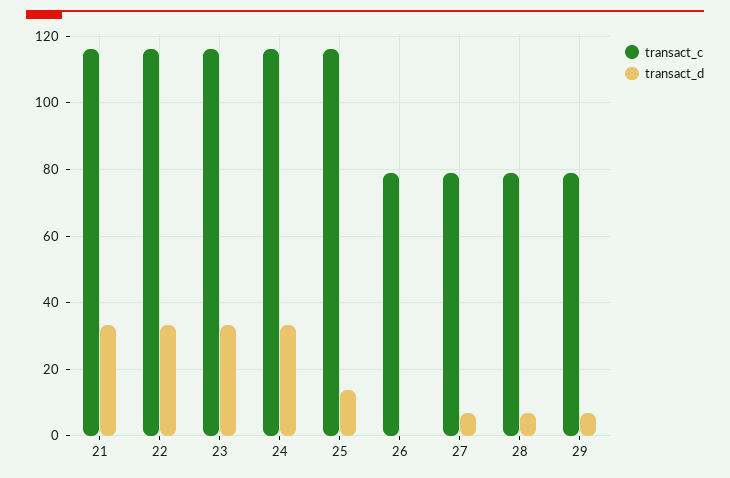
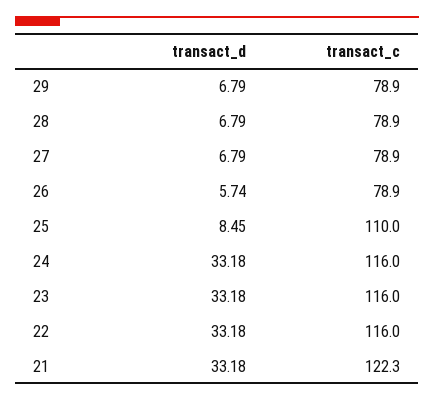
  {
    "transact_c": {
-     "21": 116,
+     "21": 122.3,
      "22": 116,
      "23": 116,
      "24": 116,
-     "25": 116,
+     "25": 110,
      "26": 78.9,
      "27": 78.9,
      "28": 78.9,
      "29": 78.9
    },
    "transact_d": {
      "21": 33.18,
      "22": 33.18,
      "23": 33.18,
      "24": 33.18,
-     "25": 14,
+     "25": 8.45,
-     "26": 0,
+     "26": 5.74,
      "27": 6.79,
      "28": 6.79,
      "29": 6.79
    }
  }

